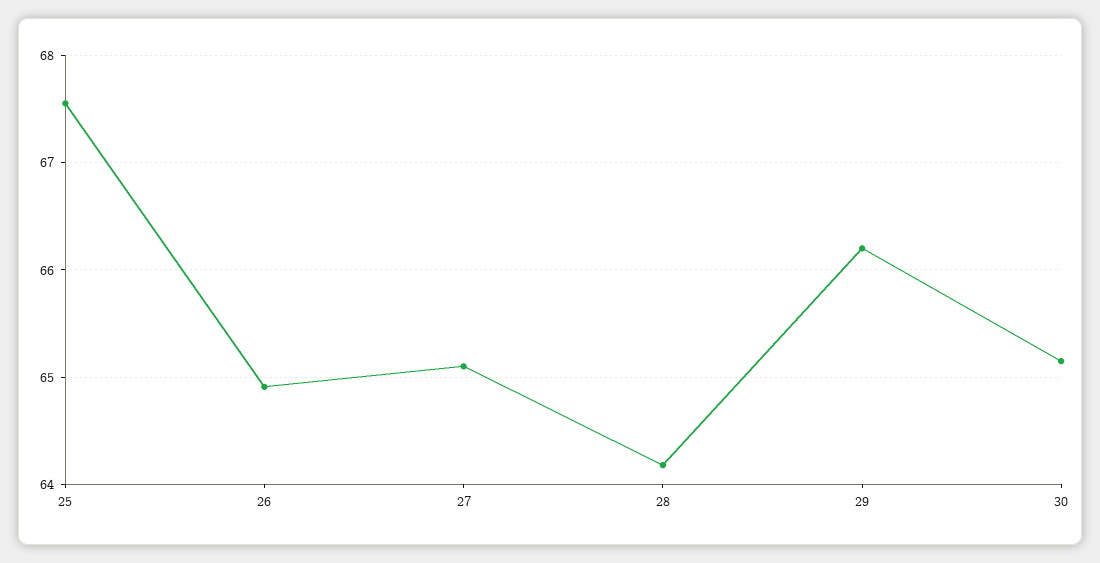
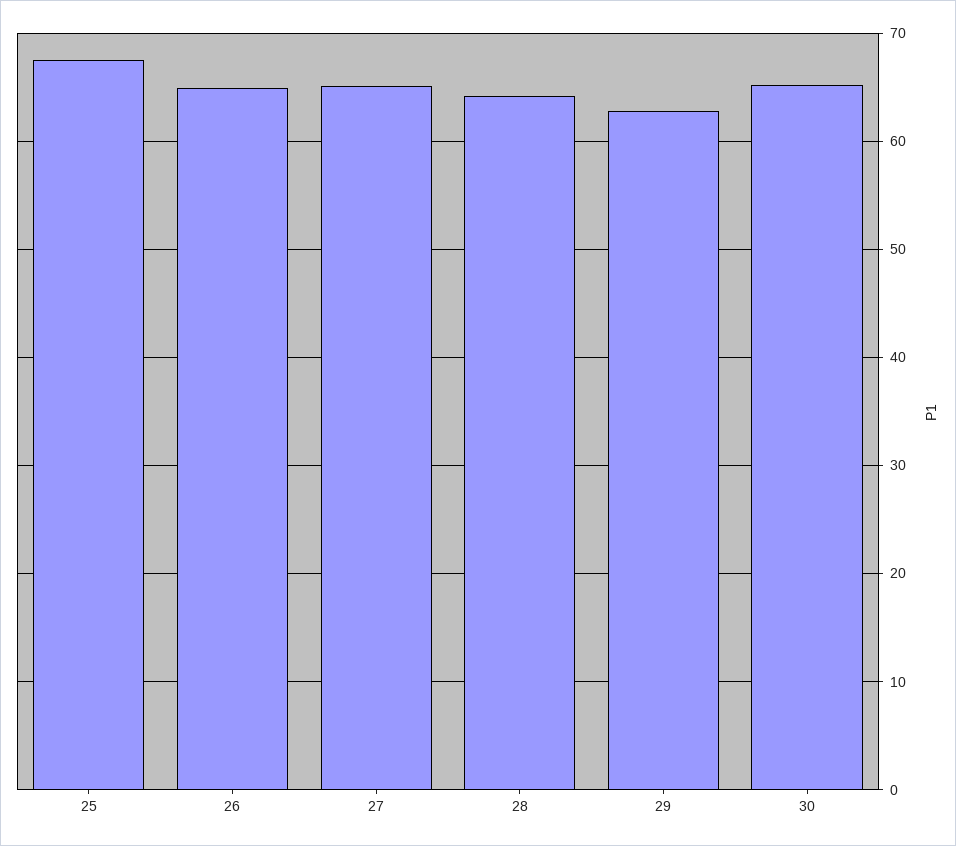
  {
    "25": 67.6,
    "26": 64.9,
    "27": 65.1,
    "28": 64.2,
-   "29": 66.2,
+   "29": 63,
    "30": 65.2
  }

